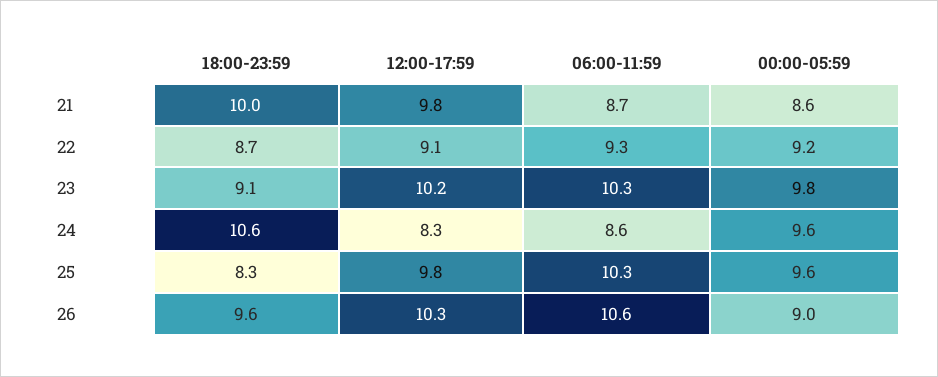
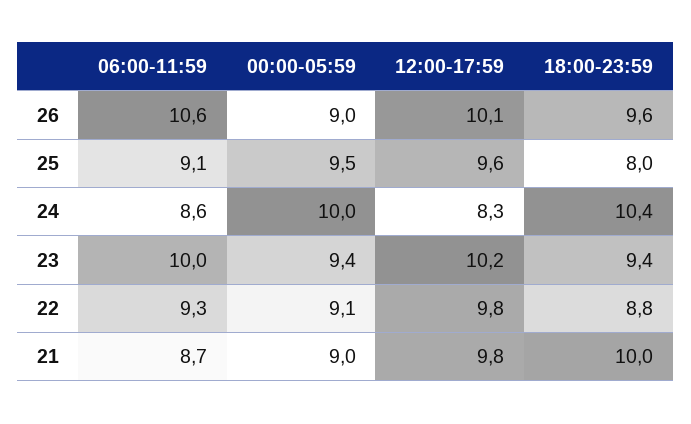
  {
    "18:00-23:59": {
      "21": 10,
-     "22": 8.7,
+     "22": 8.8,
-     "23": 9.1,
+     "23": 9.4,
-     "24": 10.6,
+     "24": 10.4,
-     "25": 8.3,
+     "25": 8,
      "26": 9.6
    },
    "12:00-17:59": {
      "21": 9.8,
-     "22": 9.1,
+     "22": 9.8,
      "23": 10.2,
      "24": 8.3,
-     "25": 9.8,
+     "25": 9.6,
-     "26": 10.3
+     "26": 10.1
    },
    "06:00-11:59": {
      "21": 8.7,
      "22": 9.3,
-     "23": 10.3,
+     "23": 10,
      "24": 8.6,
-     "25": 10.3,
+     "25": 9.1,
      "26": 10.6
    },
    "00:00-05:59": {
-     "21": 8.6,
+     "21": 9,
-     "22": 9.2,
+     "22": 9.1,
-     "23": 9.8,
+     "23": 9.4,
-     "24": 9.6,
+     "24": 10,
-     "25": 9.6,
+     "25": 9.5,
      "26": 9
    }
  }

